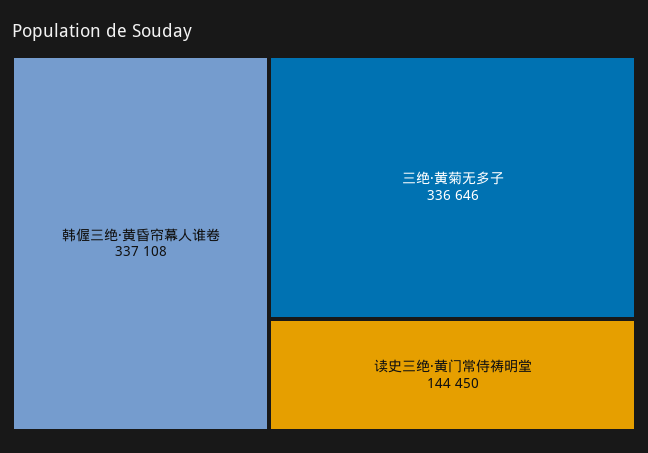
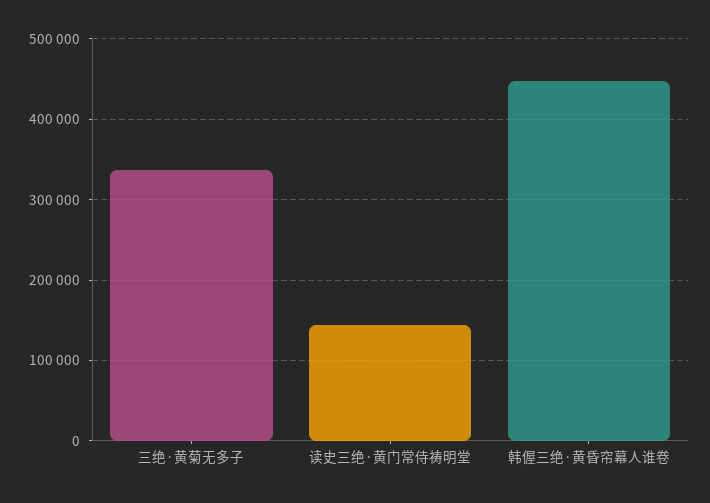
  {
-   "韩偓三绝·黄昏帘幕人谁卷": 337108,
+   "韩偓三绝·黄昏帘幕人谁卷": 450000,
    "三绝·黄菊无多子": 336646,
    "读史三绝·黄门常侍祷明堂": 144450
  }

